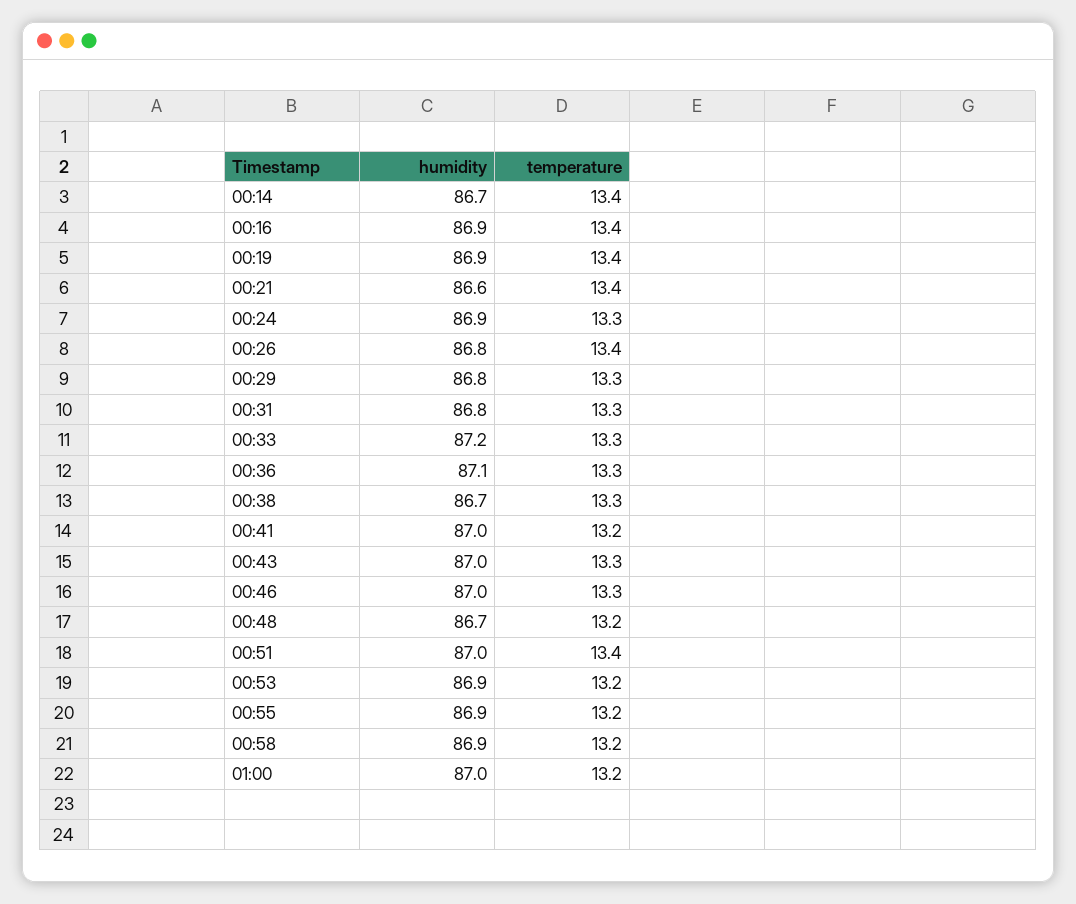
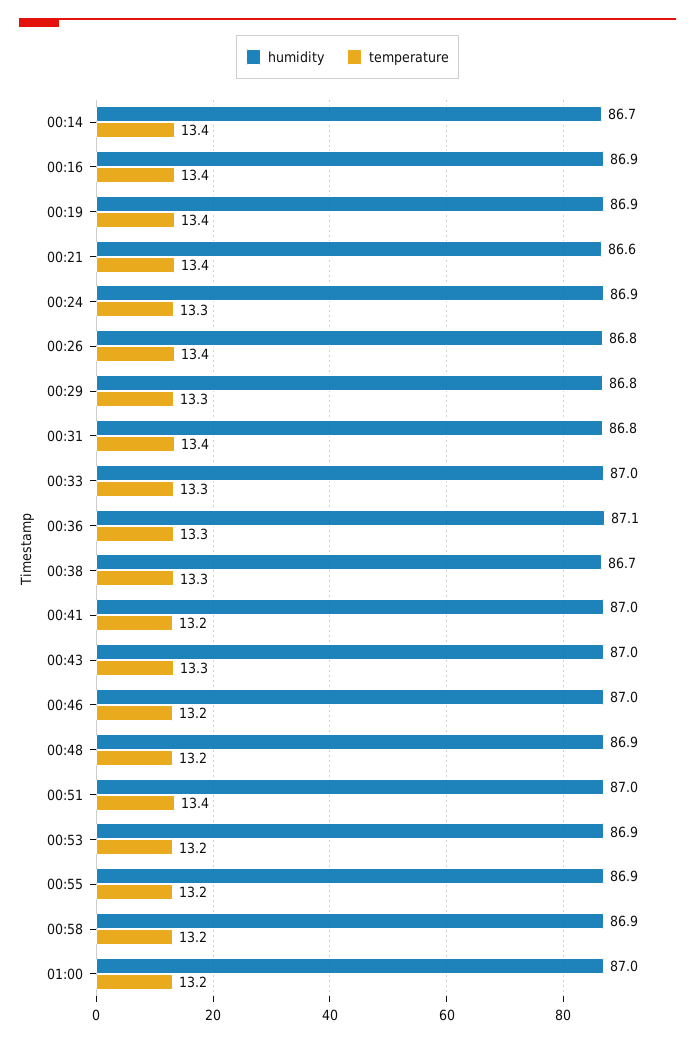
  {
    "humidity": {
      "00:14": 86.7,
      "00:16": 86.9,
      "00:19": 86.9,
      "00:21": 86.6,
      "00:24": 86.9,
      "00:26": 86.8,
      "00:29": 86.8,
      "00:31": 86.8,
-     "00:33": 87.2,
+     "00:33": 87,
      "00:36": 87.1,
      "00:38": 86.7,
      "00:41": 87,
      "00:43": 87,
      "00:46": 87,
-     "00:48": 86.7,
+     "00:48": 86.9,
      "00:51": 87,
      "00:53": 86.9,
      "00:55": 86.9,
      "00:58": 86.9,
      "01:00": 87
    },
    "temperature": {
      "00:14": 13.4,
      "00:16": 13.4,
      "00:19": 13.4,
      "00:21": 13.4,
      "00:24": 13.3,
      "00:26": 13.4,
      "00:29": 13.3,
-     "00:31": 13.3,
+     "00:31": 13.4,
      "00:33": 13.3,
      "00:36": 13.3,
      "00:38": 13.3,
      "00:41": 13.2,
      "00:43": 13.3,
-     "00:46": 13.3,
+     "00:46": 13.2,
      "00:48": 13.2,
      "00:51": 13.4,
      "00:53": 13.2,
      "00:55": 13.2,
      "00:58": 13.2,
      "01:00": 13.2
    }
  }

